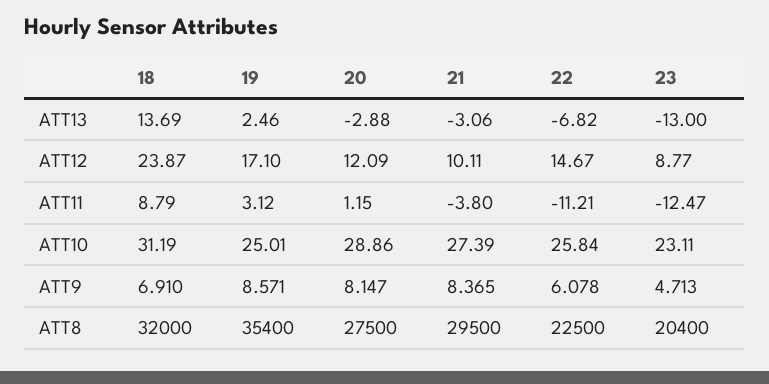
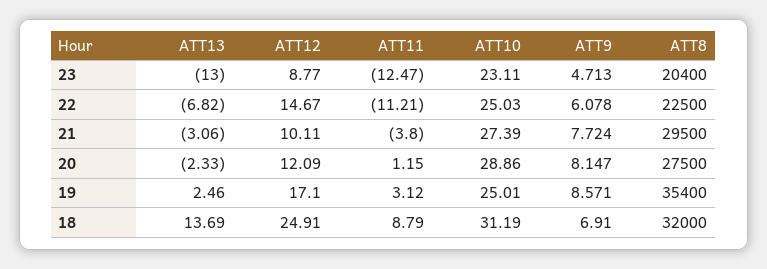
  {
    "18": {
      "ATT13": 13.69,
-     "ATT12": 23.87,
+     "ATT12": 24.91,
      "ATT11": 8.79,
      "ATT10": 31.19,
      "ATT9": 6.91,
      "ATT8": 32000
    },
    "19": {
      "ATT13": 2.46,
      "ATT12": 17.1,
      "ATT11": 3.12,
      "ATT10": 25.01,
      "ATT9": 8.571,
      "ATT8": 35400
    },
    "20": {
-     "ATT13": -2.88,
+     "ATT13": -2.33,
      "ATT12": 12.09,
      "ATT11": 1.15,
      "ATT10": 28.86,
      "ATT9": 8.147,
      "ATT8": 27500
    },
    "21": {
      "ATT13": -3.06,
      "ATT12": 10.11,
      "ATT11": -3.8,
      "ATT10": 27.39,
-     "ATT9": 8.365,
+     "ATT9": 7.724,
      "ATT8": 29500
    },
    "22": {
      "ATT13": -6.82,
      "ATT12": 14.67,
      "ATT11": -11.21,
-     "ATT10": 25.84,
+     "ATT10": 25.03,
      "ATT9": 6.078,
      "ATT8": 22500
    },
    "23": {
      "ATT13": -13,
      "ATT12": 8.77,
      "ATT11": -12.47,
      "ATT10": 23.11,
      "ATT9": 4.713,
      "ATT8": 20400
    }
  }

